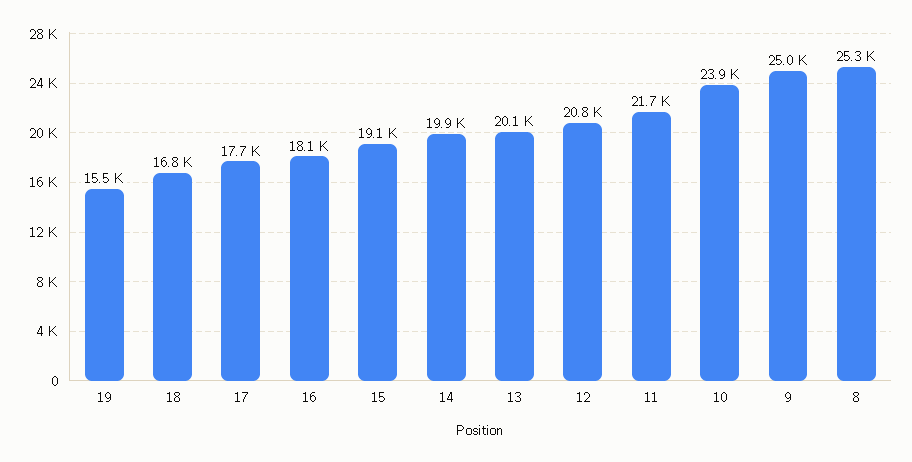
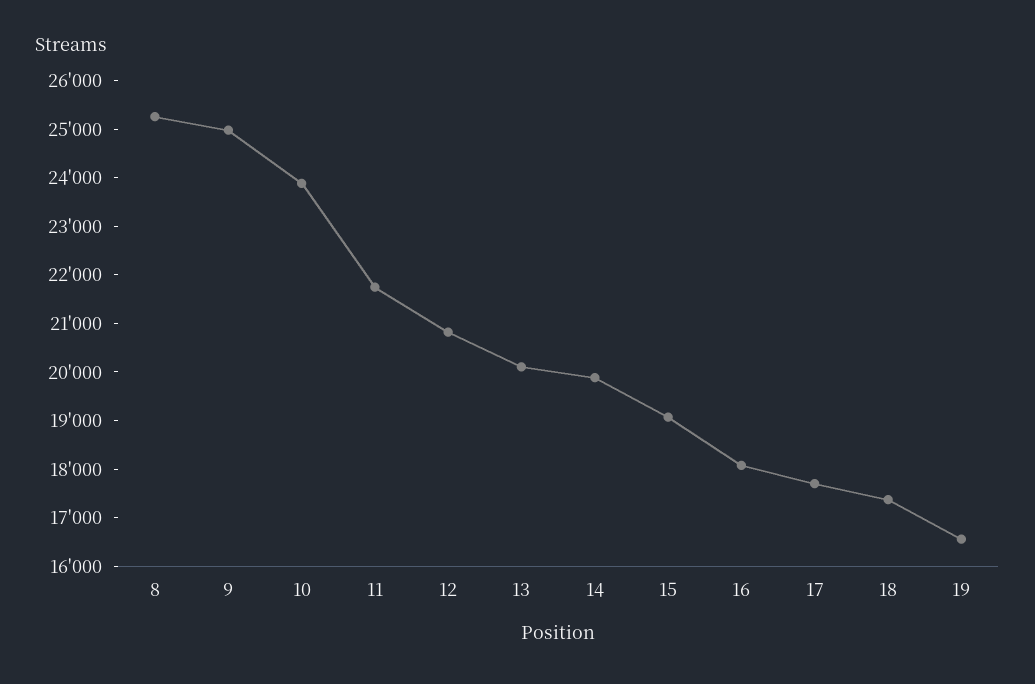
  {
-   "19": 15500,
+   "19": 16600,
-   "18": 16800,
+   "18": 17400,
    "17": 17700,
    "16": 18100,
    "15": 19100,
    "14": 19900,
    "13": 20100,
    "12": 20800,
    "11": 21700,
    "10": 23900,
    "9": 25000,
    "8": 25300
  }

